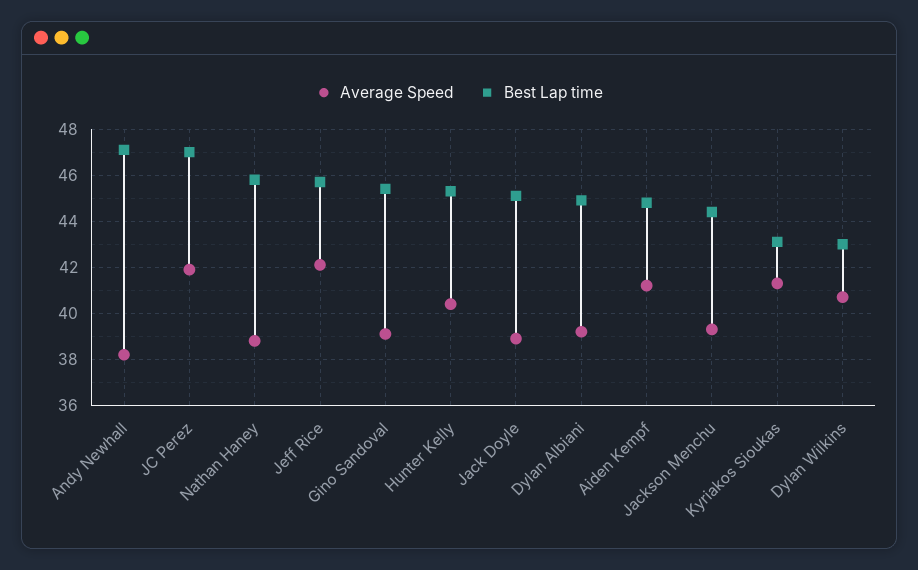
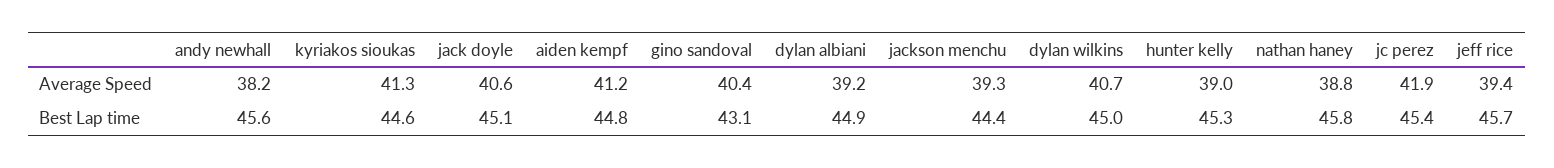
  {
    "Average Speed": {
      "Andy Newhall": 38.2,
      "JC Perez": 41.9,
      "Nathan Haney": 38.8,
-     "Jeff Rice": 42,
+     "Jeff Rice": 39.4,
-     "Gino Sandoval": 39,
+     "Gino Sandoval": 40.4,
-     "Hunter Kelly": 40.5,
+     "Hunter Kelly": 39,
-     "Jack Doyle": 39,
+     "Jack Doyle": 40.6,
      "Dylan Albiani": 39.2,
      "Aiden Kempf": 41.2,
      "Jackson Menchu": 39.3,
      "Kyriakos Sioukas": 41.3,
      "Dylan Wilkins": 40.7
    },
    "Best Lap time": {
-     "Andy Newhall": 47,
+     "Andy Newhall": 45.6,
-     "JC Perez": 47,
+     "JC Perez": 45.4,
      "Nathan Haney": 45.8,
      "Jeff Rice": 45.7,
-     "Gino Sandoval": 45.5,
+     "Gino Sandoval": 43.1,
      "Hunter Kelly": 45.3,
      "Jack Doyle": 45.1,
      "Dylan Albiani": 44.9,
      "Aiden Kempf": 44.8,
      "Jackson Menchu": 44.4,
-     "Kyriakos Sioukas": 43,
+     "Kyriakos Sioukas": 44.6,
-     "Dylan Wilkins": 43
+     "Dylan Wilkins": 45
    }
  }

